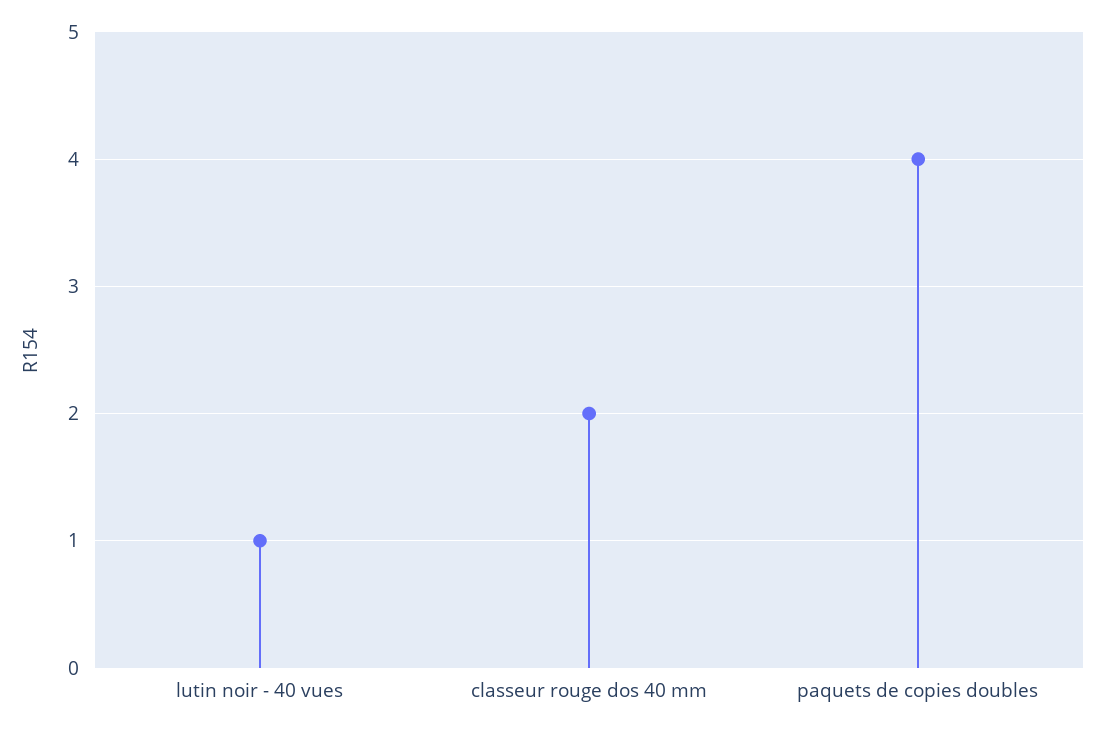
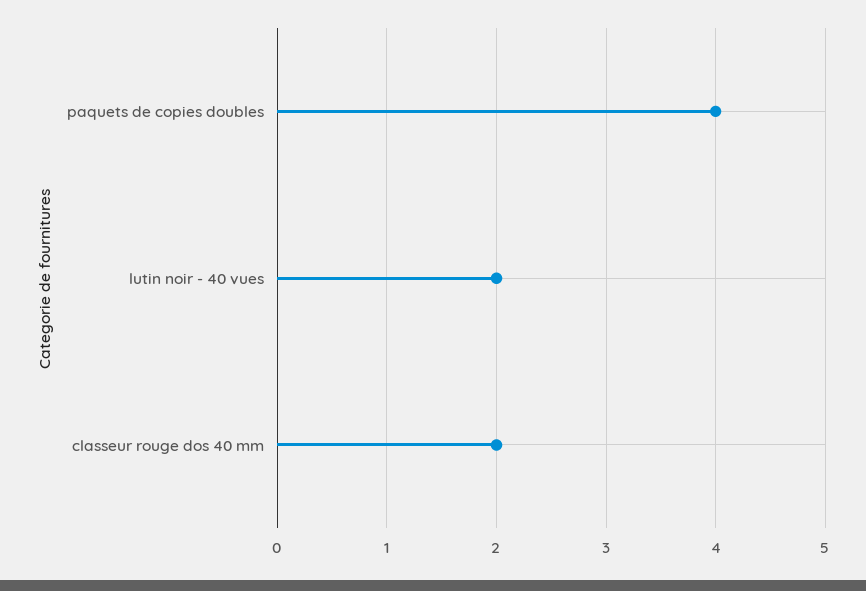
  {
-   "lutin noir - 40 vues": 1,
+   "lutin noir - 40 vues": 2,
    "classeur rouge dos 40 mm": 2,
    "paquets de copies doubles": 4
  }

